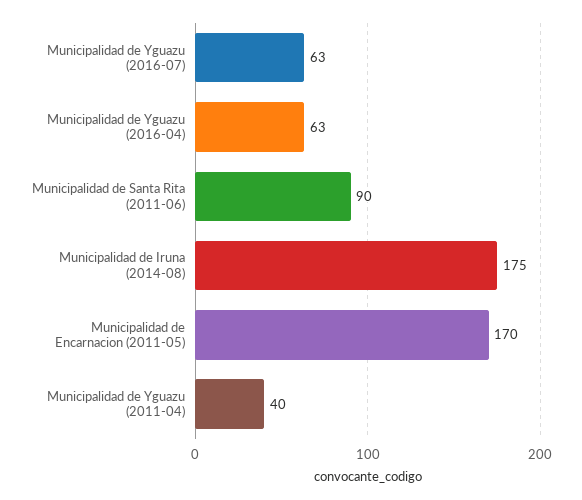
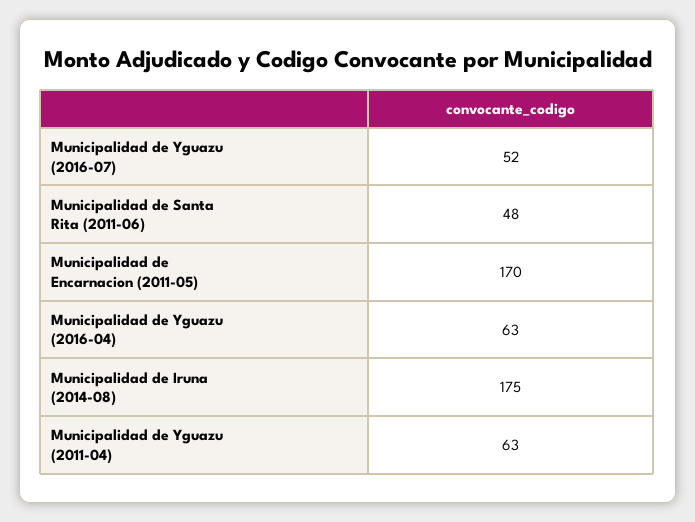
  {
-   "Municipalidad de Yguazu (2016-07)": 63,
+   "Municipalidad de Yguazu (2016-07)": 52,
    "Municipalidad de Yguazu (2016-04)": 63,
-   "Municipalidad de Santa Rita (2011-06)": 90,
+   "Municipalidad de Santa Rita (2011-06)": 48,
    "Municipalidad de Iruna (2014-08)": 175,
    "Municipalidad de Encarnacion (2011-05)": 170,
-   "Municipalidad de Yguazu (2011-04)": 40
+   "Municipalidad de Yguazu (2011-04)": 63
  }

